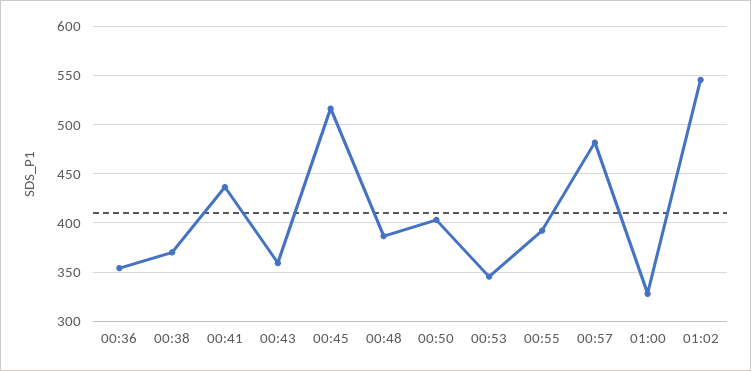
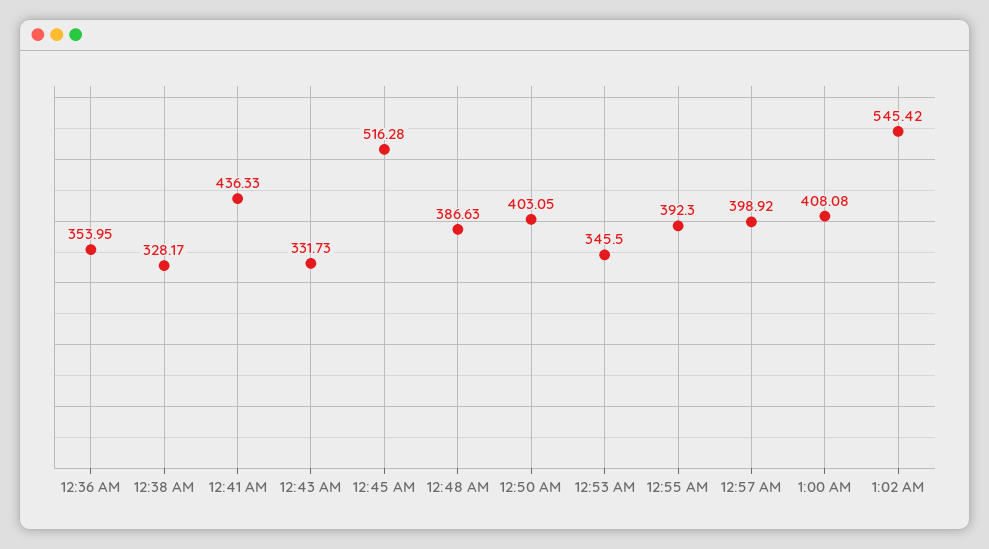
  {
    "00:36": 353.95,
-   "00:38": 370,
+   "00:38": 328.17,
    "00:41": 436.33,
-   "00:43": 360,
+   "00:43": 331.73,
    "00:45": 516.28,
    "00:48": 386.63,
    "00:50": 403.05,
    "00:53": 345.5,
    "00:55": 392.3,
-   "00:57": 480,
+   "00:57": 398.92,
-   "01:00": 330,
+   "01:00": 408.08,
    "01:02": 545.42
  }

